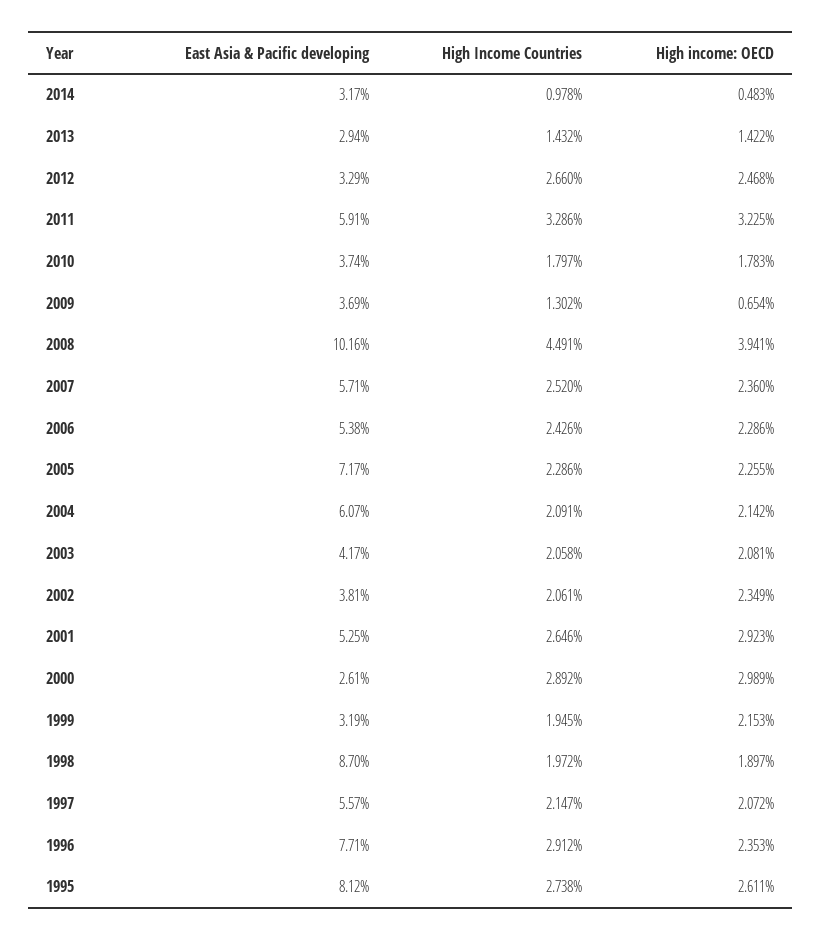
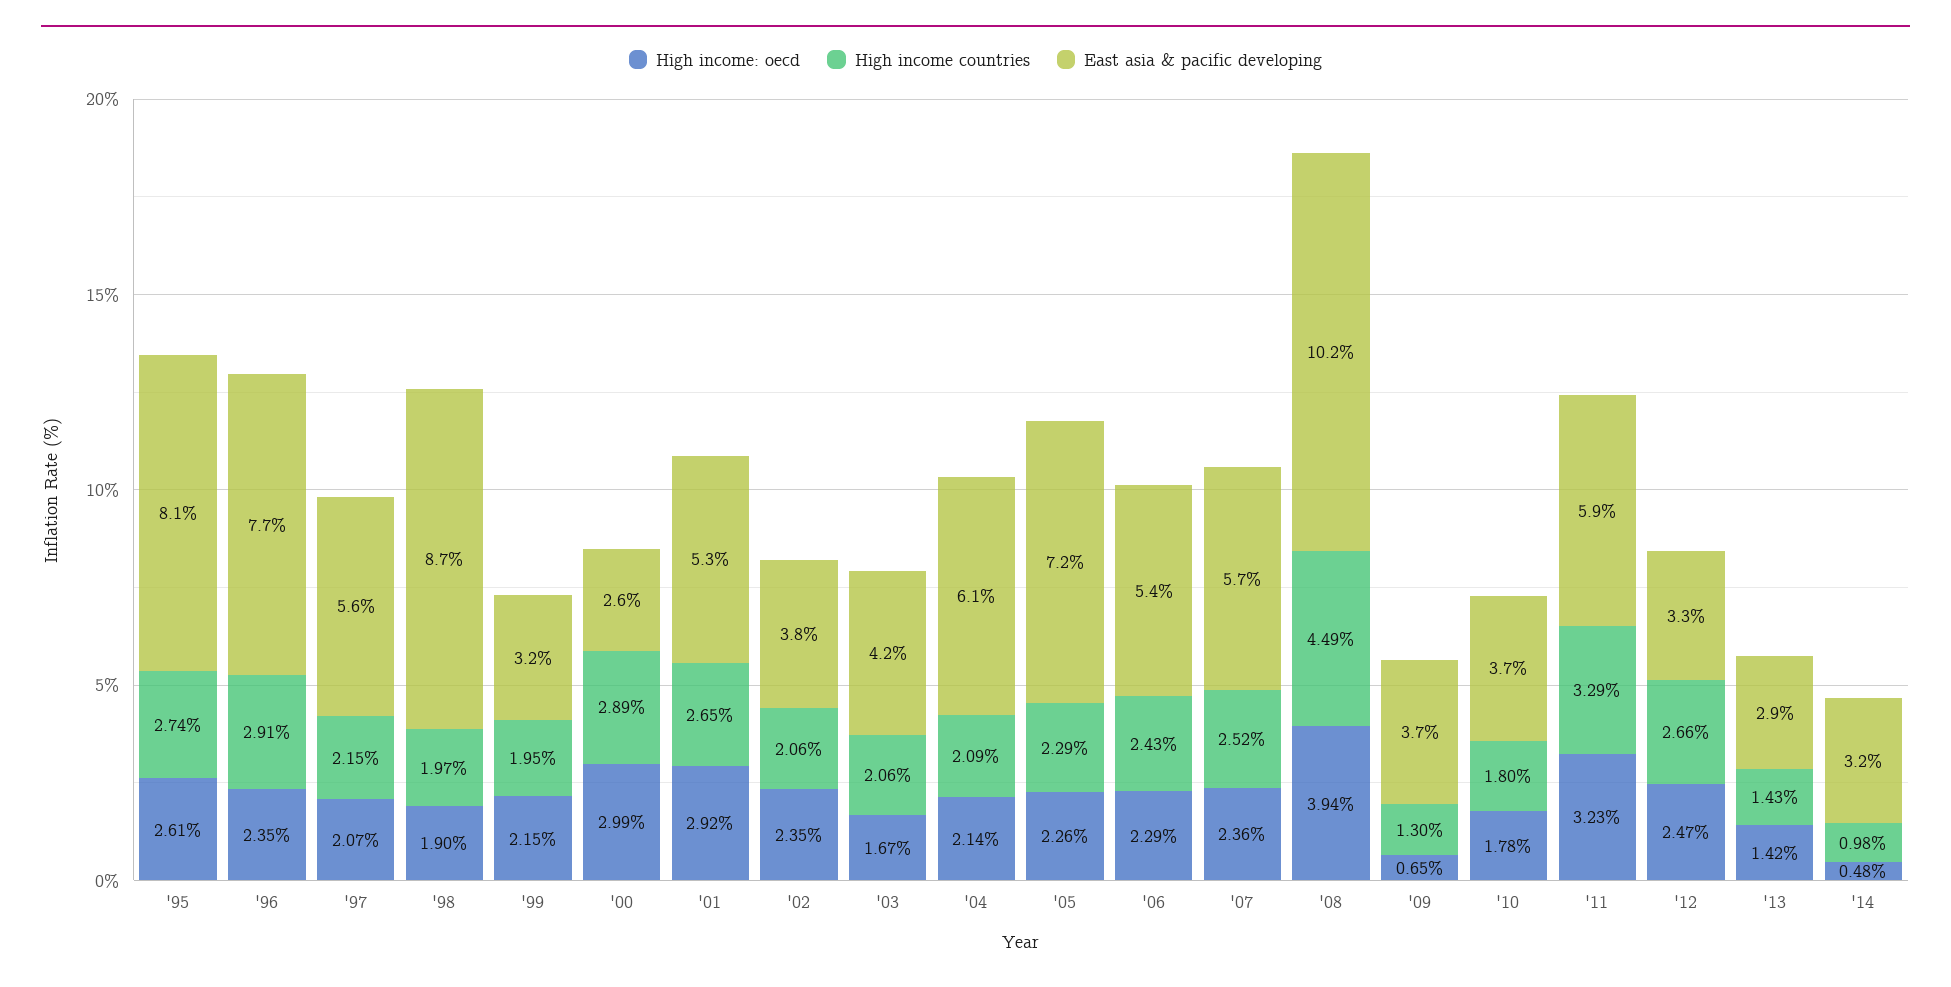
  {
    "East Asia & Pacific developing": {
      "2014": 3.17,
      "2013": 2.94,
      "2012": 3.29,
      "2011": 5.91,
      "2010": 3.74,
      "2009": 3.69,
      "2008": 10.16,
      "2007": 5.71,
      "2006": 5.38,
      "2005": 7.17,
      "2004": 6.07,
      "2003": 4.17,
      "2002": 3.81,
      "2001": 5.25,
      "2000": 2.61,
      "1999": 3.19,
      "1998": 8.7,
      "1997": 5.57,
      "1996": 7.71,
      "1995": 8.12
    },
    "High Income Countries": {
      "2014": 0.978,
      "2013": 1.432,
      "2012": 2.66,
      "2011": 3.286,
      "2010": 1.797,
      "2009": 1.302,
      "2008": 4.491,
      "2007": 2.52,
      "2006": 2.426,
      "2005": 2.286,
      "2004": 2.091,
      "2003": 2.058,
      "2002": 2.061,
      "2001": 2.646,
      "2000": 2.892,
      "1999": 1.945,
      "1998": 1.972,
      "1997": 2.147,
      "1996": 2.912,
      "1995": 2.738
    },
    "High income: OECD": {
      "2014": 0.483,
      "2013": 1.422,
      "2012": 2.468,
      "2011": 3.225,
      "2010": 1.783,
      "2009": 0.654,
      "2008": 3.941,
      "2007": 2.36,
      "2006": 2.286,
      "2005": 2.255,
      "2004": 2.142,
-     "2003": 2.081,
+     "2003": 1.67,
      "2002": 2.349,
      "2001": 2.923,
      "2000": 2.989,
      "1999": 2.153,
      "1998": 1.897,
      "1997": 2.072,
      "1996": 2.353,
      "1995": 2.611
    }
  }

